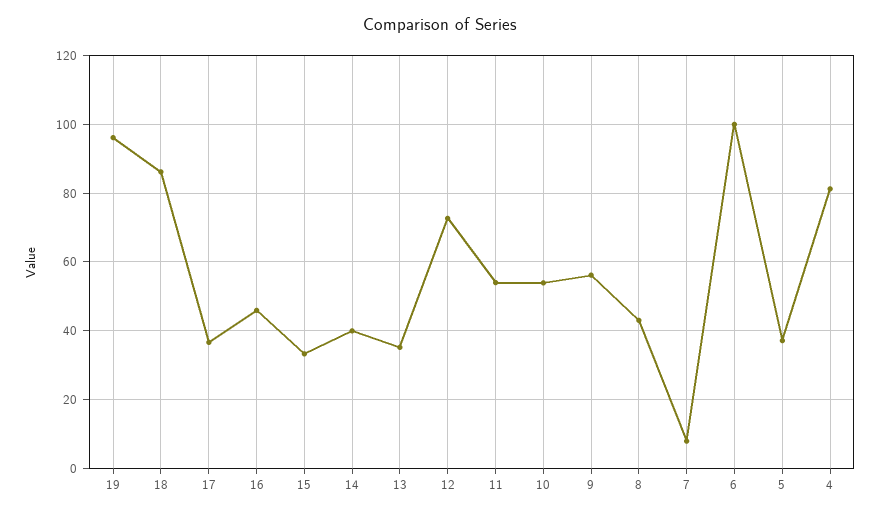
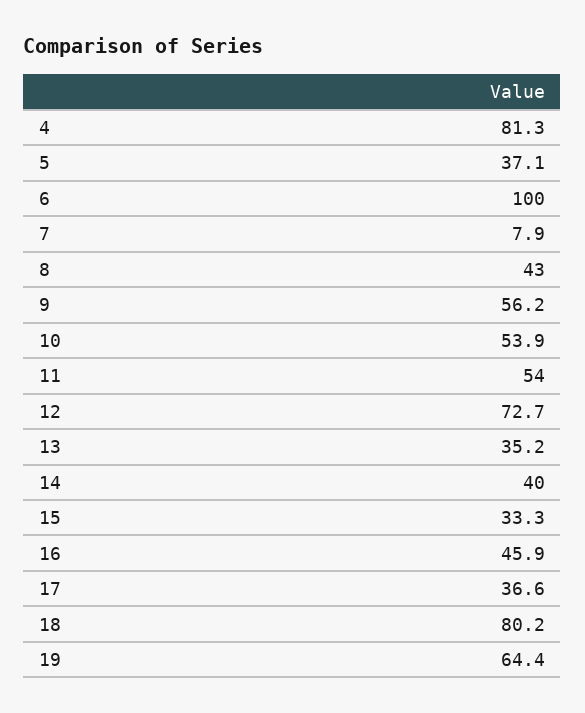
  {
-   "19": 96,
+   "19": 64.4,
-   "18": 86,
+   "18": 80.2,
    "17": 36.6,
    "16": 45.9,
    "15": 33.3,
    "14": 40,
    "13": 35.2,
    "12": 72.7,
    "11": 54,
    "10": 53.9,
    "9": 56.2,
    "8": 43,
    "7": 7.9,
    "6": 100,
    "5": 37.1,
    "4": 81.3
  }

